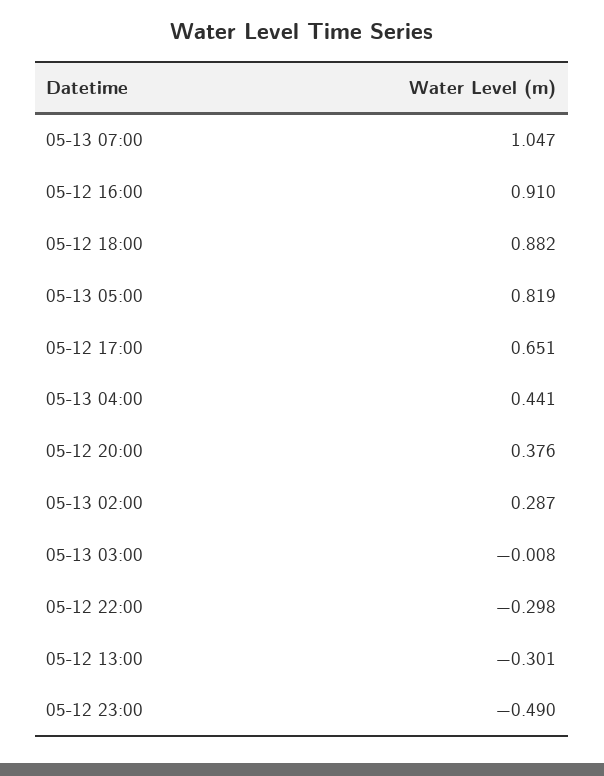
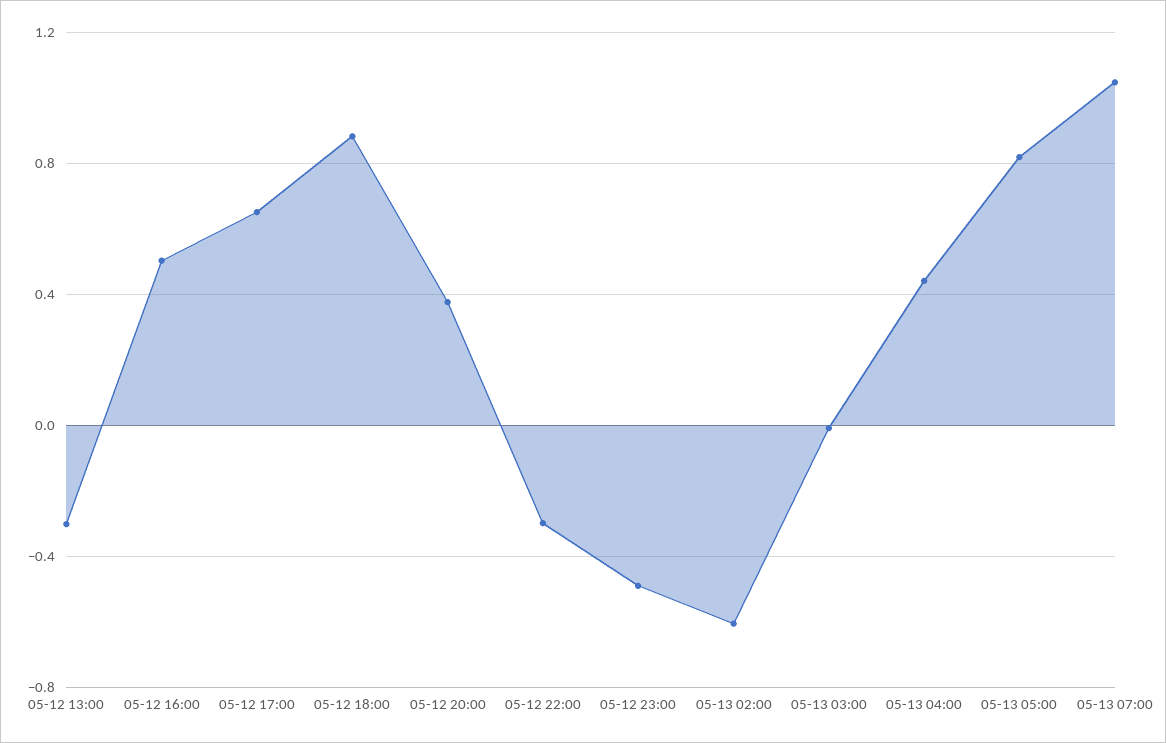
  {
    "05-13 07:00": 1.047,
-   "05-12 16:00": 0.91,
+   "05-12 16:00": 0.5,
    "05-12 18:00": 0.882,
    "05-13 05:00": 0.819,
    "05-12 17:00": 0.651,
    "05-13 04:00": 0.441,
    "05-12 20:00": 0.376,
-   "05-13 02:00": 0.287,
+   "05-13 02:00": -0.6,
    "05-13 03:00": -0.008,
    "05-12 22:00": -0.298,
    "05-12 13:00": -0.301,
    "05-12 23:00": -0.49
  }

